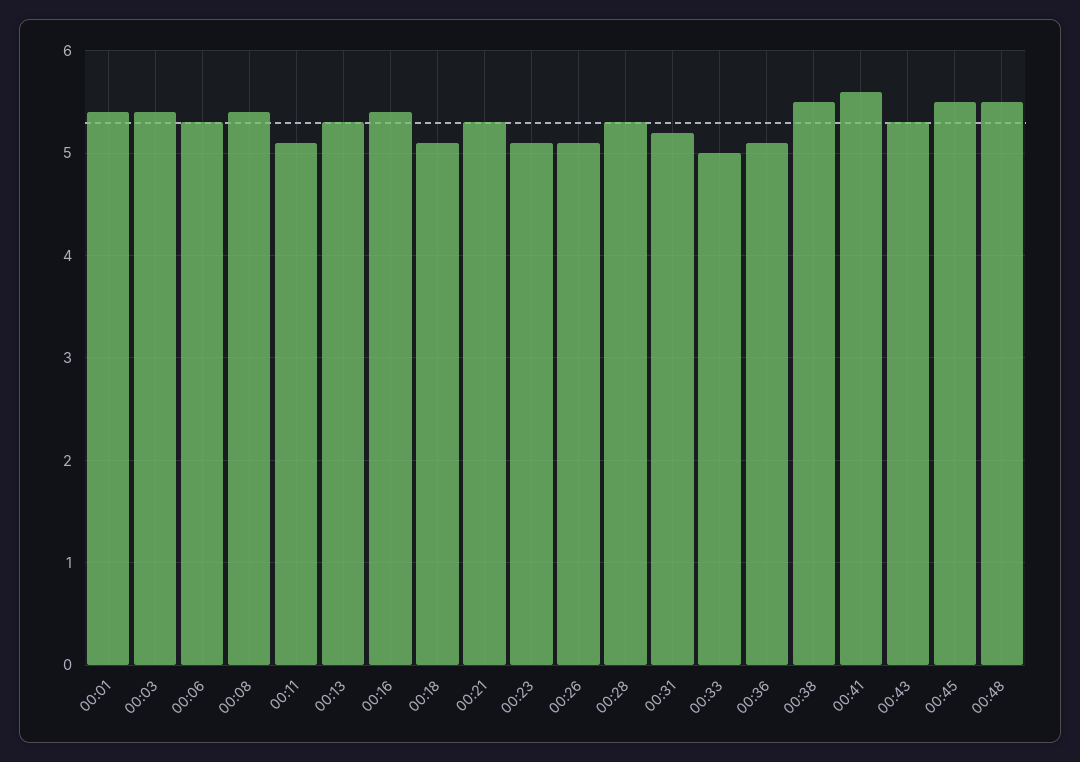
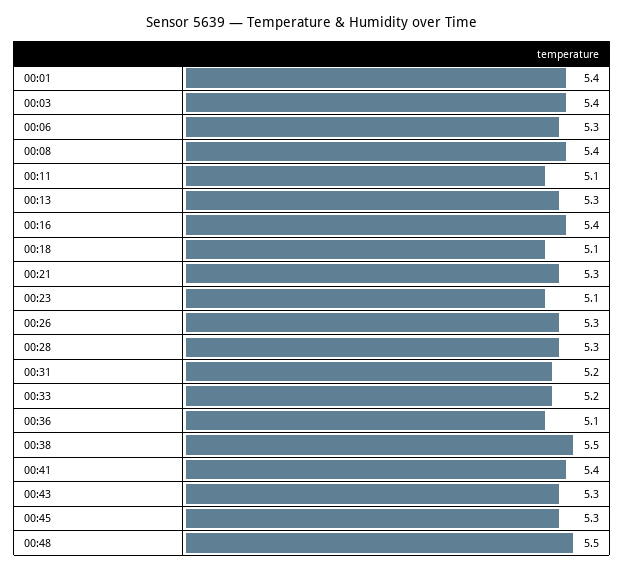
  {
    "00:01": 5.4,
    "00:03": 5.4,
    "00:06": 5.3,
    "00:08": 5.4,
    "00:11": 5.1,
    "00:13": 5.3,
    "00:16": 5.4,
    "00:18": 5.1,
    "00:21": 5.3,
    "00:23": 5.1,
-   "00:26": 5.1,
+   "00:26": 5.3,
    "00:28": 5.3,
    "00:31": 5.2,
-   "00:33": 5,
+   "00:33": 5.2,
    "00:36": 5.1,
    "00:38": 5.5,
-   "00:41": 5.6,
+   "00:41": 5.4,
    "00:43": 5.3,
-   "00:45": 5.5,
+   "00:45": 5.3,
    "00:48": 5.5
  }

